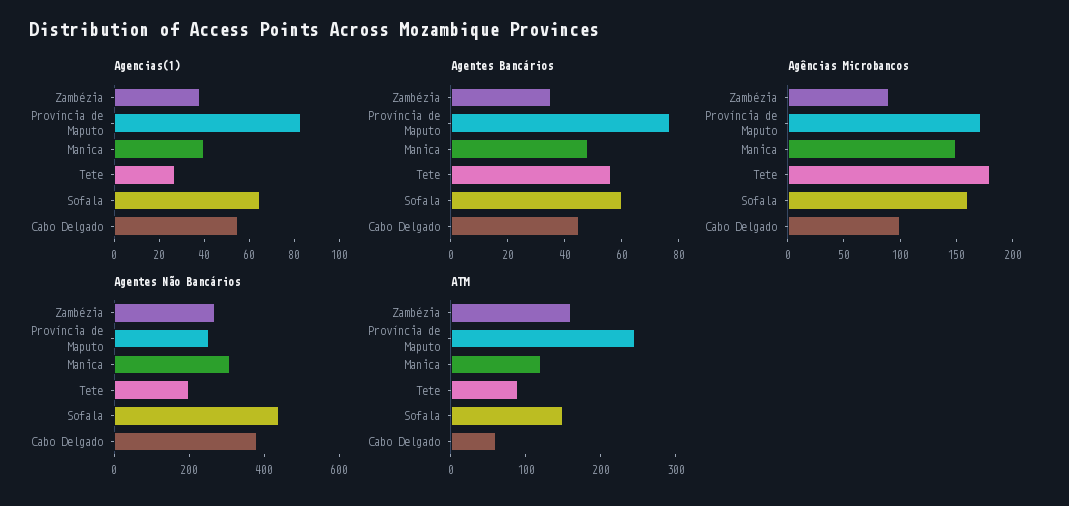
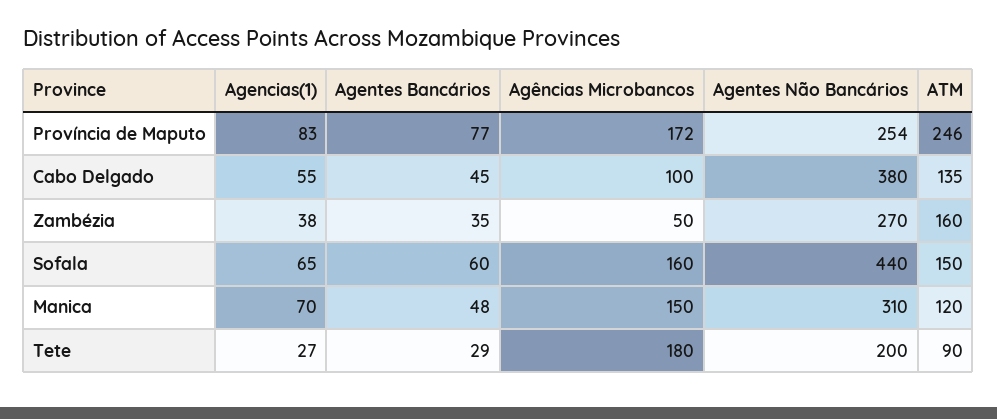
  {
    "Agencias(1)": {
      "Zambézia": 38,
      "Província de Maputo": 83,
-     "Manica": 40,
+     "Manica": 70,
      "Tete": 27,
      "Sofala": 65,
      "Cabo Delgado": 55
    },
    "Agentes Bancários": {
      "Zambézia": 35,
      "Província de Maputo": 77,
      "Manica": 48,
-     "Tete": 55,
+     "Tete": 29,
      "Sofala": 60,
      "Cabo Delgado": 45
    },
    "Agências Microbancos": {
-     "Zambézia": 90,
+     "Zambézia": 50,
      "Província de Maputo": 172,
      "Manica": 150,
      "Tete": 180,
      "Sofala": 160,
      "Cabo Delgado": 100
    },
    "Agentes Não Bancários": {
      "Zambézia": 270,
      "Província de Maputo": 254,
      "Manica": 310,
      "Tete": 200,
      "Sofala": 440,
      "Cabo Delgado": 380
    },
    "ATM": {
      "Zambézia": 160,
      "Província de Maputo": 246,
      "Manica": 120,
      "Tete": 90,
      "Sofala": 150,
-     "Cabo Delgado": 60
+     "Cabo Delgado": 135
    }
  }

